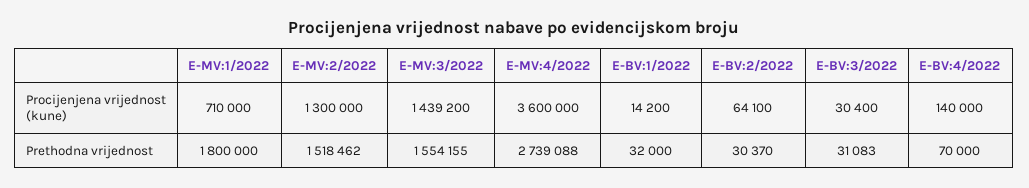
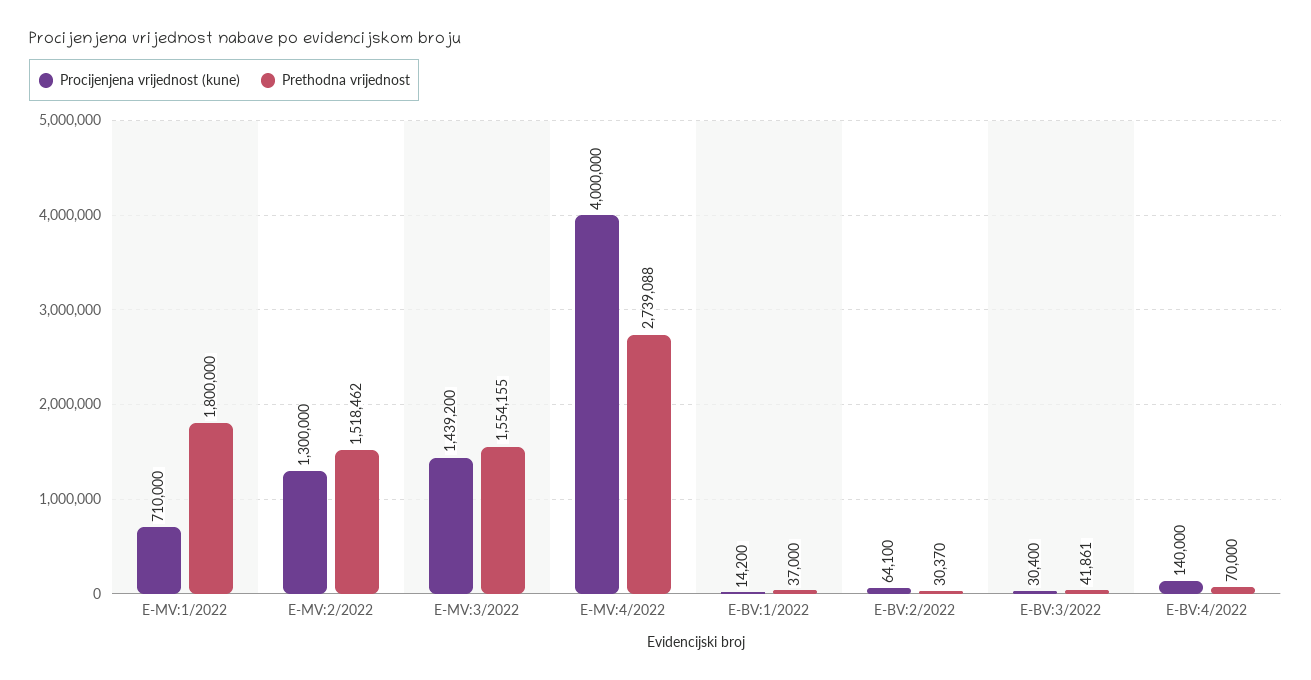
  {
    "Procijenjena vrijednost (kune)": {
      "E-MV:1/2022": 710000,
      "E-MV:2/2022": 1300000,
      "E-MV:3/2022": 1439200,
-     "E-MV:4/2022": 3600000,
+     "E-MV:4/2022": 4000000,
      "E-BV:1/2022": 14200,
      "E-BV:2/2022": 64100,
      "E-BV:3/2022": 30400,
      "E-BV:4/2022": 140000
    },
    "Prethodna vrijednost": {
      "E-MV:1/2022": 1800000,
      "E-MV:2/2022": 1518462,
      "E-MV:3/2022": 1554155,
      "E-MV:4/2022": 2739088,
-     "E-BV:1/2022": 32000,
+     "E-BV:1/2022": 37000,
      "E-BV:2/2022": 30370,
-     "E-BV:3/2022": 31083,
+     "E-BV:3/2022": 41861,
      "E-BV:4/2022": 70000
    }
  }

